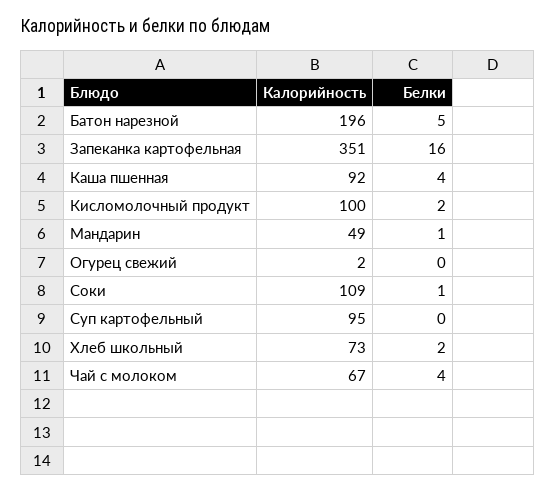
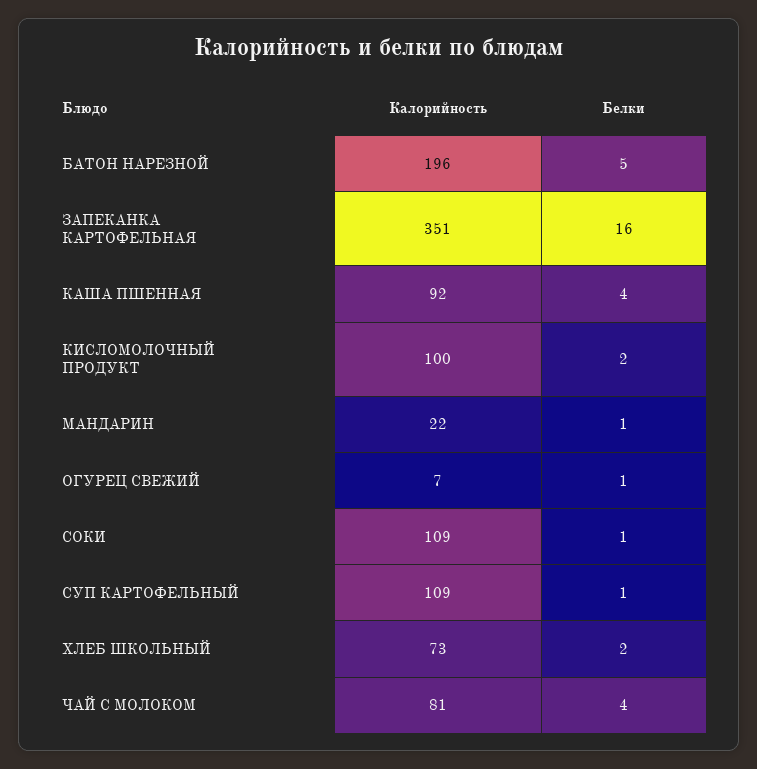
  {
    "Калорийность": {
      "Батон нарезной": 196,
      "Запеканка картофельная": 351,
      "Каша пшенная": 92,
      "Кисломолочный продукт": 100,
-     "Мандарин": 49,
+     "Мандарин": 22,
-     "Огурец свежий": 2,
+     "Огурец свежий": 7,
      "Соки": 109,
-     "Суп картофельный": 95,
+     "Суп картофельный": 109,
      "Хлеб школьный": 73,
-     "Чай с молоком": 67
+     "Чай с молоком": 81
    },
    "Белки": {
      "Батон нарезной": 5,
      "Запеканка картофельная": 16,
      "Каша пшенная": 4,
      "Кисломолочный продукт": 2,
      "Мандарин": 1,
-     "Огурец свежий": 0,
+     "Огурец свежий": 1,
      "Соки": 1,
-     "Суп картофельный": 0,
+     "Суп картофельный": 1,
      "Хлеб школьный": 2,
      "Чай с молоком": 4
    }
  }

